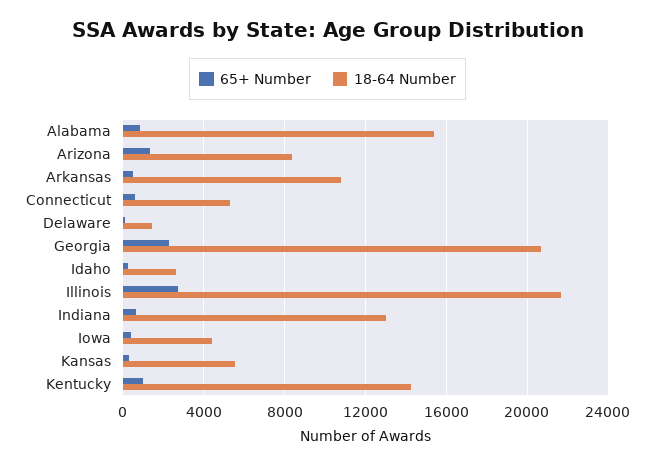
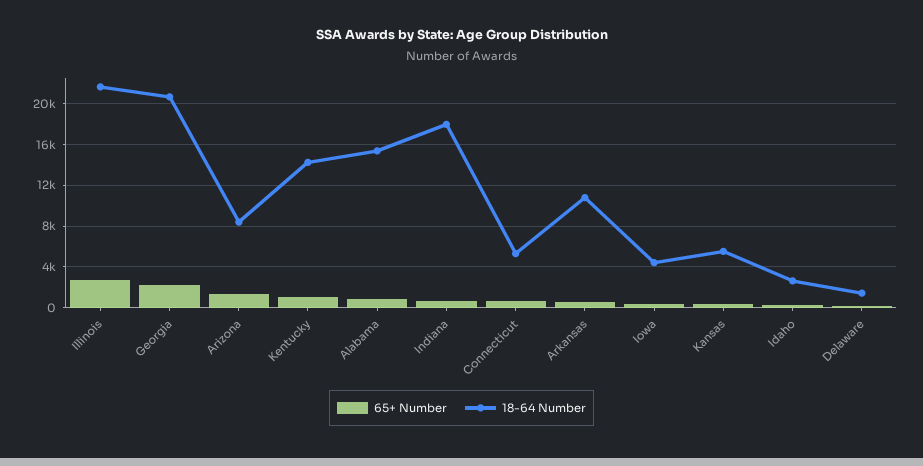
  {
    "65+ Number": {
      "Alabama": 1000,
      "Arizona": 1500,
      "Arkansas": 500,
      "Connecticut": 500,
      "Delaware": 0,
      "Georgia": 2500,
      "Idaho": 0,
      "Illinois": 2500,
      "Indiana": 500,
      "Iowa": 500,
      "Kansas": 500,
      "Kentucky": 1000
    },
    "18-64 Number": {
      "Alabama": 15500,
      "Arizona": 8500,
      "Arkansas": 11000,
      "Connecticut": 5500,
      "Delaware": 1500,
      "Georgia": 20500,
      "Idaho": 2500,
      "Illinois": 21500,
-     "Indiana": 13000,
+     "Indiana": 18000,
      "Iowa": 4500,
      "Kansas": 5500,
      "Kentucky": 14000
    }
  }

